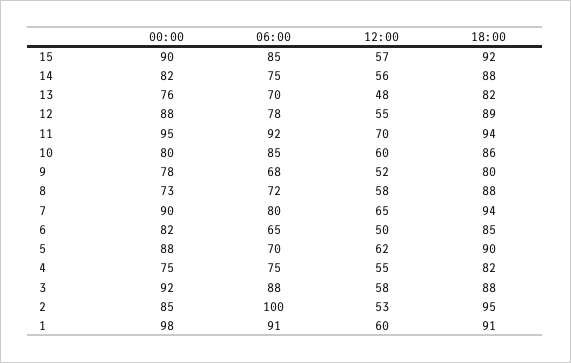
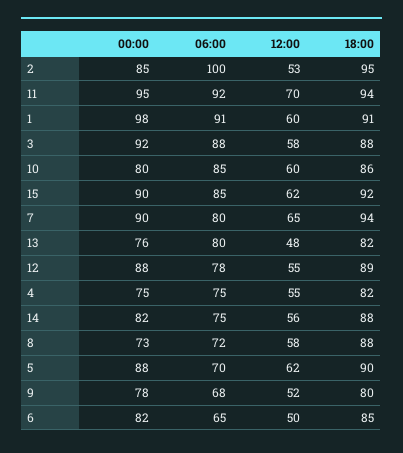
  {
    "00:00": {
      "15": 90,
      "14": 82,
      "13": 76,
      "12": 88,
      "11": 95,
      "10": 80,
      "9": 78,
      "8": 73,
      "7": 90,
      "6": 82,
      "5": 88,
      "4": 75,
      "3": 92,
      "2": 85,
      "1": 98
    },
    "06:00": {
      "15": 85,
      "14": 75,
-     "13": 70,
+     "13": 80,
      "12": 78,
      "11": 92,
      "10": 85,
      "9": 68,
      "8": 72,
      "7": 80,
      "6": 65,
      "5": 70,
      "4": 75,
      "3": 88,
      "2": 100,
      "1": 91
    },
    "12:00": {
-     "15": 57,
+     "15": 62,
      "14": 56,
      "13": 48,
      "12": 55,
      "11": 70,
      "10": 60,
      "9": 52,
      "8": 58,
      "7": 65,
      "6": 50,
      "5": 62,
      "4": 55,
      "3": 58,
      "2": 53,
      "1": 60
    },
    "18:00": {
      "15": 92,
      "14": 88,
      "13": 82,
      "12": 89,
      "11": 94,
      "10": 86,
      "9": 80,
      "8": 88,
      "7": 94,
      "6": 85,
      "5": 90,
      "4": 82,
      "3": 88,
      "2": 95,
      "1": 91
    }
  }

